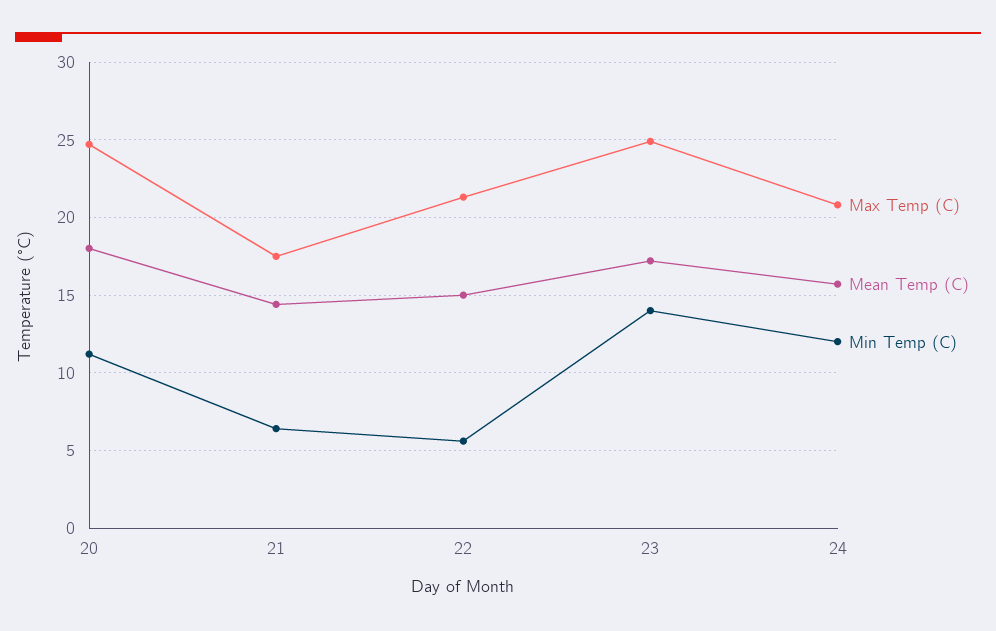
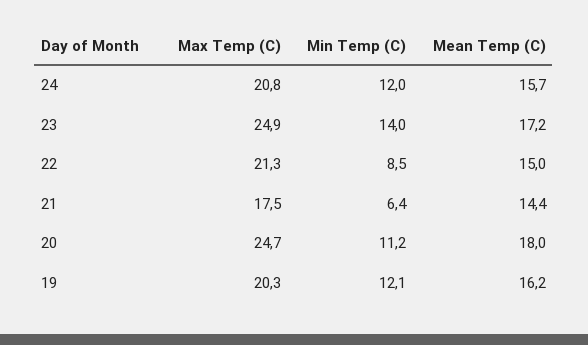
  {
    "Max Temp (C)": {
      "20": 24.7,
      "21": 17.5,
      "22": 21.3,
      "23": 24.9,
-     "24": 20.8
+     "24": 20.8,
+     "19": 20.3
    },
    "Mean Temp (C)": {
      "20": 18,
      "21": 14.4,
      "22": 15,
      "23": 17.2,
-     "24": 15.7
+     "24": 15.7,
+     "19": 16.2
    },
    "Min Temp (C)": {
      "20": 11.2,
      "21": 6.4,
-     "22": 5.5,
+     "22": 8.5,
      "23": 14,
-     "24": 12
+     "24": 12,
+     "19": 12.1
    }
  }

